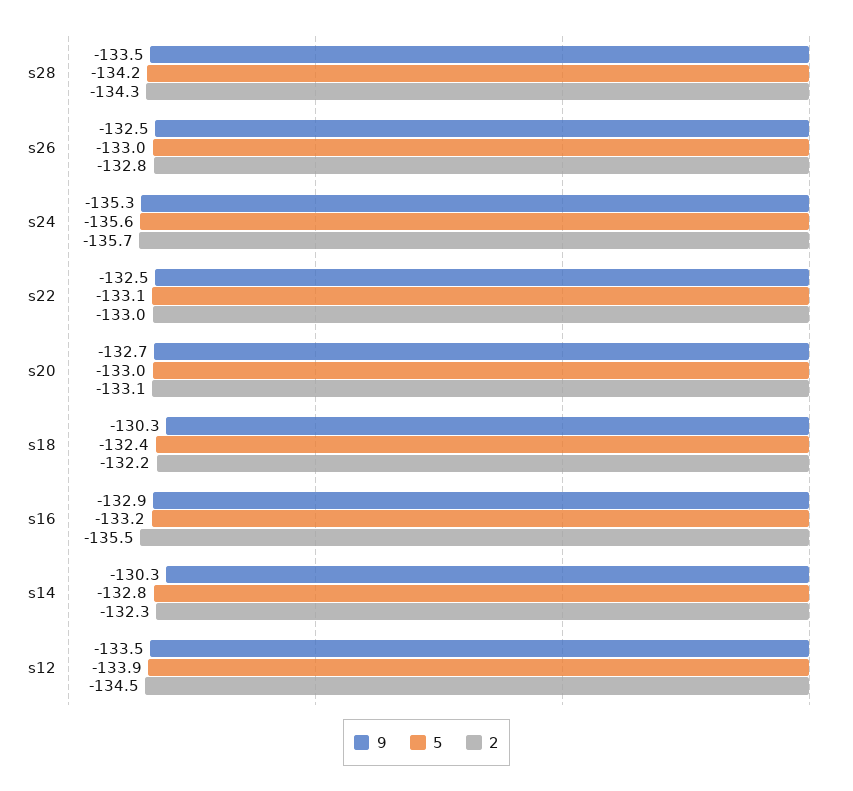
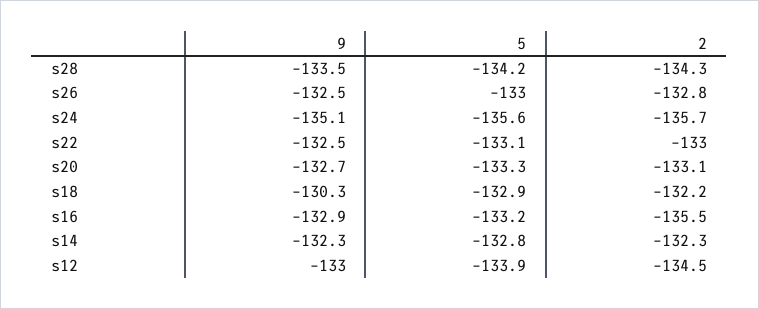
  {
    "9": {
      "s28": -133.5,
      "s26": -132.5,
-     "s24": -135.3,
+     "s24": -135.1,
      "s22": -132.5,
      "s20": -132.7,
      "s18": -130.3,
      "s16": -132.9,
-     "s14": -130.3,
+     "s14": -132.3,
-     "s12": -133.5
+     "s12": -133
    },
    "5": {
      "s28": -134.2,
      "s26": -133,
      "s24": -135.6,
      "s22": -133.1,
-     "s20": -133,
+     "s20": -133.3,
-     "s18": -132.4,
+     "s18": -132.9,
      "s16": -133.2,
      "s14": -132.8,
      "s12": -133.9
    },
    "2": {
      "s28": -134.3,
      "s26": -132.8,
      "s24": -135.7,
      "s22": -133,
      "s20": -133.1,
      "s18": -132.2,
      "s16": -135.5,
      "s14": -132.3,
      "s12": -134.5
    }
  }

